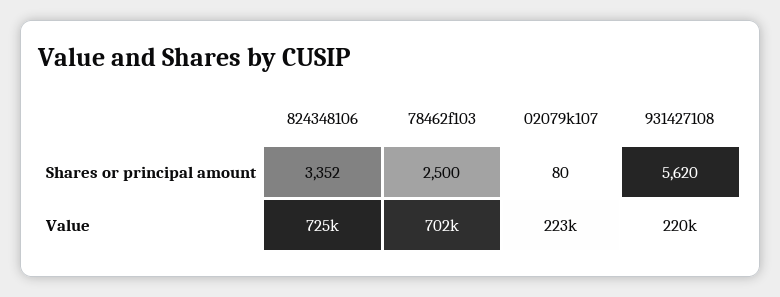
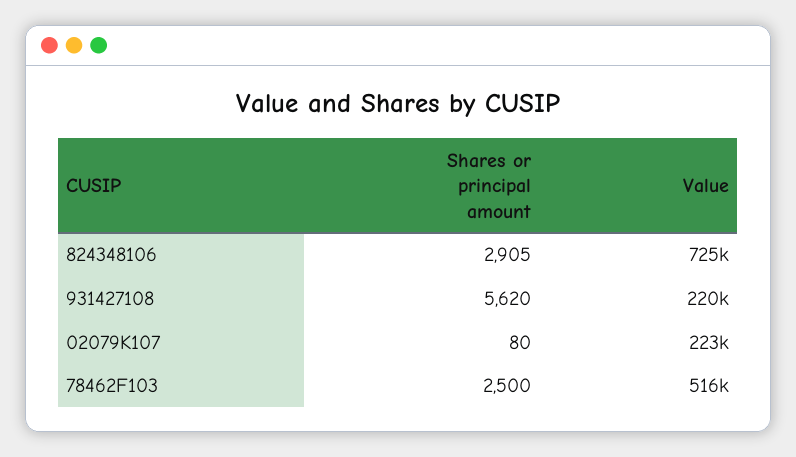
  {
    "824348106": {
-     "Shares or principal amount": 3352,
+     "Shares or principal amount": 2905,
      "Value": 725000
    },
    "78462f103": {
      "Shares or principal amount": 2500,
-     "Value": 702000
+     "Value": 516000
    },
    "02079k107": {
      "Shares or principal amount": 80,
      "Value": 223000
    },
    "931427108": {
      "Shares or principal amount": 5620,
      "Value": 220000
    }
  }

